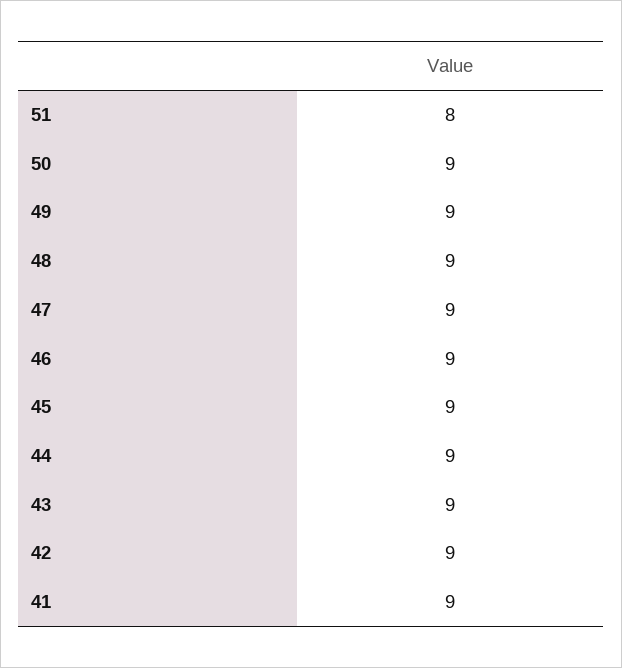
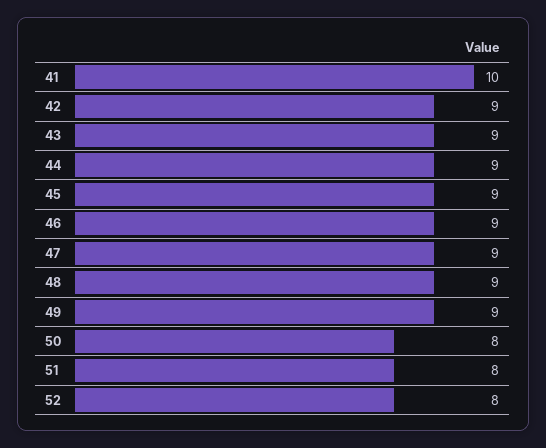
  {
    "51": 8,
-   "50": 9,
+   "50": 8,
    "49": 9,
    "48": 9,
    "47": 9,
    "46": 9,
    "45": 9,
    "44": 9,
    "43": 9,
    "42": 9,
-   "41": 9
+   "41": 10,
+   "52": 8
  }

